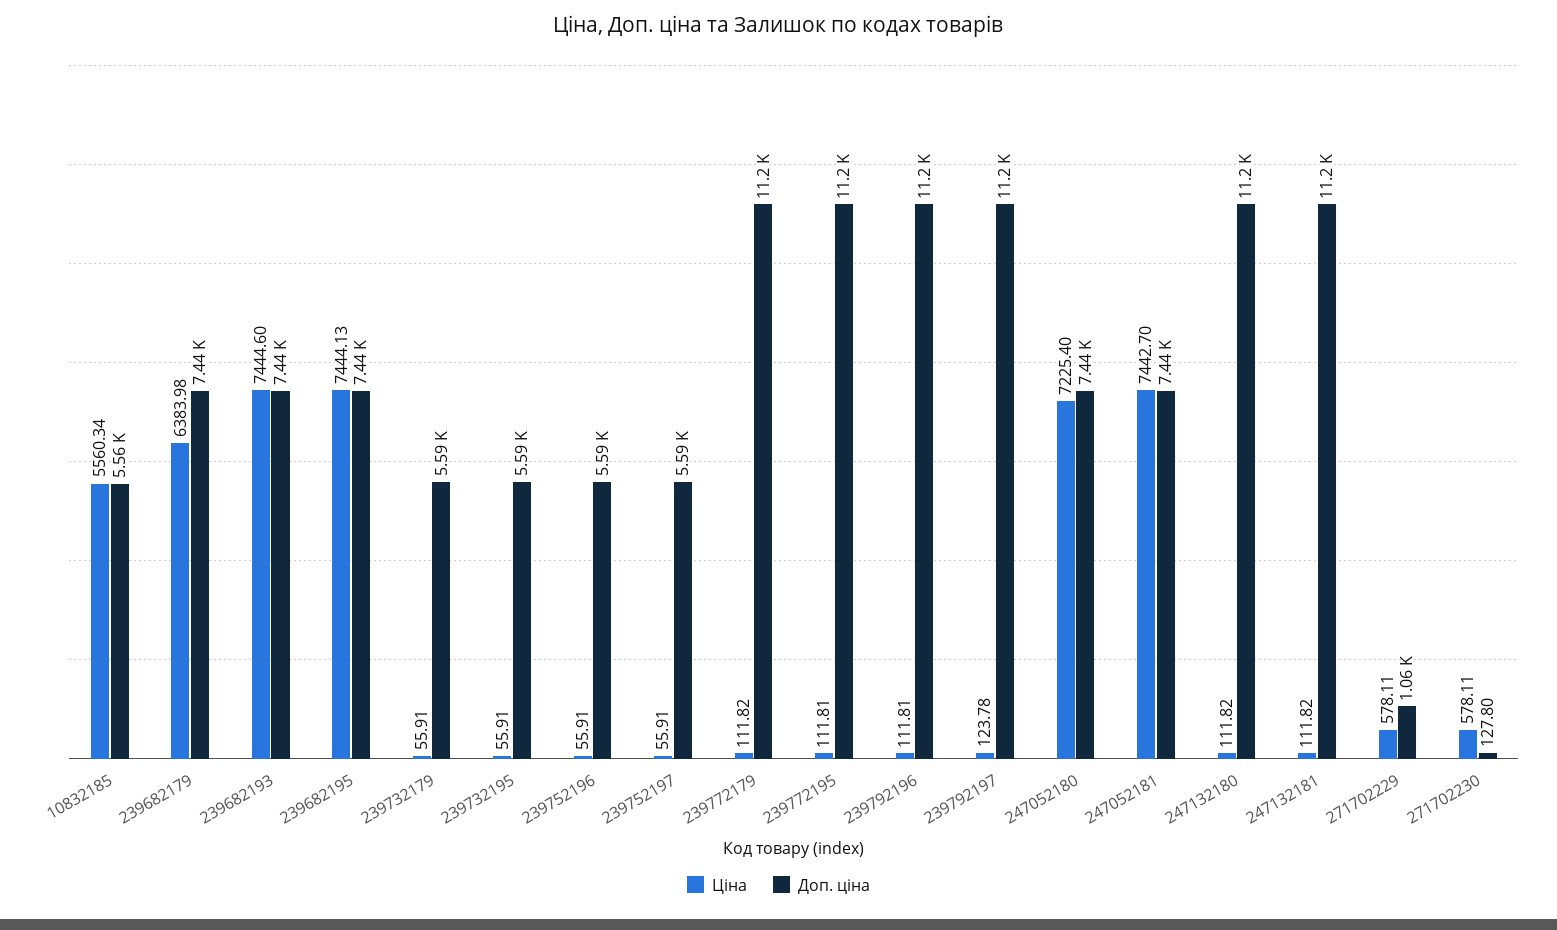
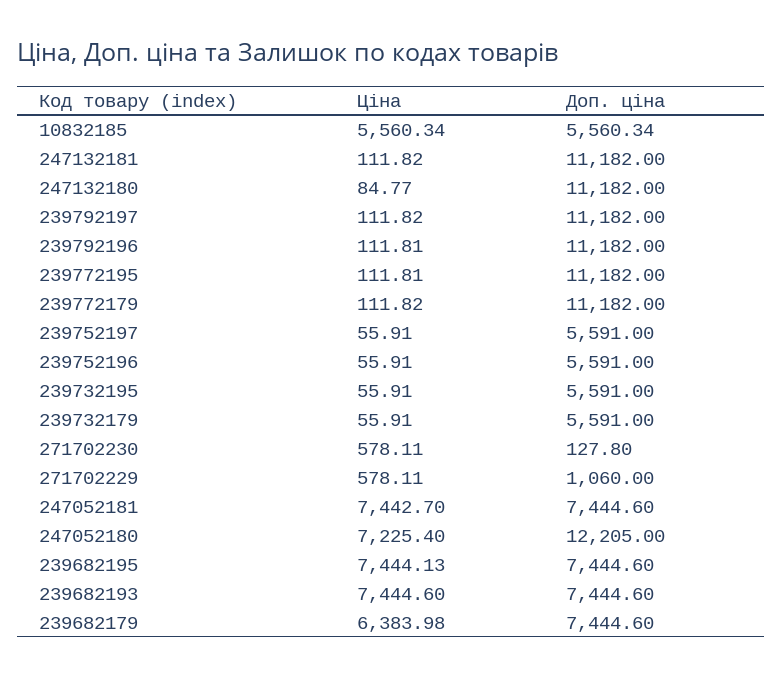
  {
    "Ціна": {
      "10832185": 5560.34,
      "239682179": 6383.98,
      "239682193": 7444.6,
      "239682195": 7444.13,
      "239732179": 55.91,
      "239732195": 55.91,
      "239752196": 55.91,
      "239752197": 55.91,
      "239772179": 111.82,
      "239772195": 111.81,
      "239792196": 111.81,
-     "239792197": 123.78,
+     "239792197": 111.82,
      "247052180": 7225.4,
      "247052181": 7442.7,
-     "247132180": 111.82,
+     "247132180": 84.77,
      "247132181": 111.82,
      "271702229": 578.11,
      "271702230": 578.11
    },
    "Доп. ціна": {
      "10832185": 5560.34,
      "239682179": 7444.6,
      "239682193": 7444.6,
      "239682195": 7444.6,
      "239732179": 5591,
      "239732195": 5591,
      "239752196": 5591,
      "239752197": 5591,
      "239772179": 11182,
      "239772195": 11182,
      "239792196": 11182,
      "239792197": 11182,
-     "247052180": 7440,
+     "247052180": 12205,
      "247052181": 7444.6,
      "247132180": 11182,
      "247132181": 11182,
      "271702229": 1060,
      "271702230": 127.8
    }
  }

